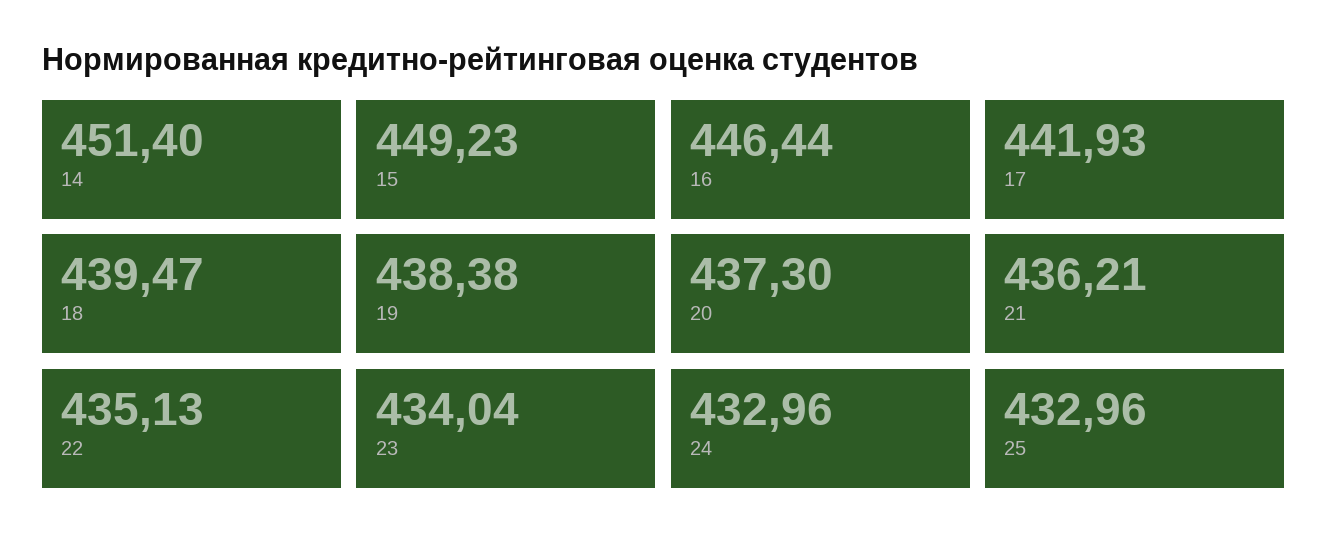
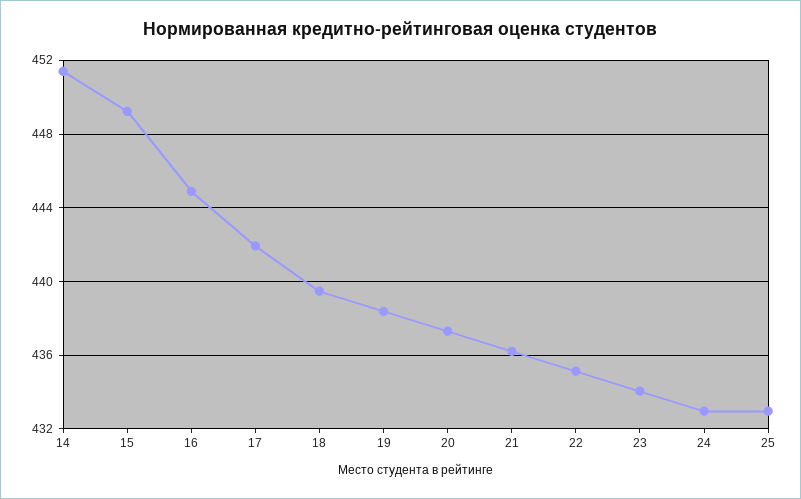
  {
    "14": 451.4,
    "15": 449.23,
-   "16": 446.44,
+   "16": 445,
    "17": 441.93,
    "18": 439.47,
    "19": 438.38,
    "20": 437.3,
    "21": 436.21,
    "22": 435.13,
    "23": 434.04,
    "24": 432.96,
    "25": 432.96
  }

